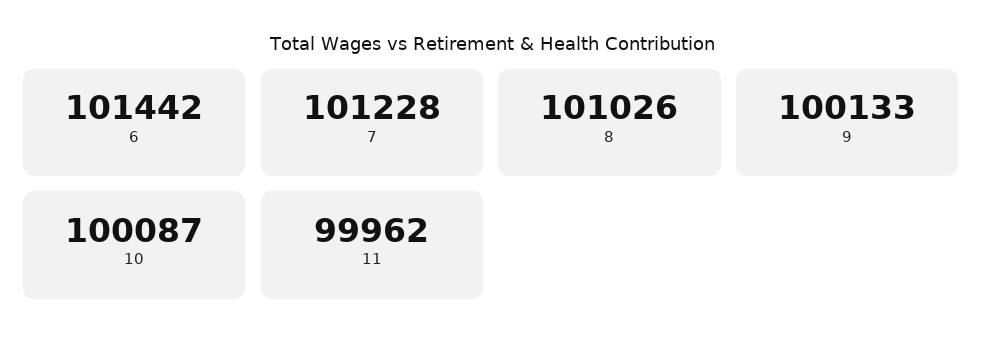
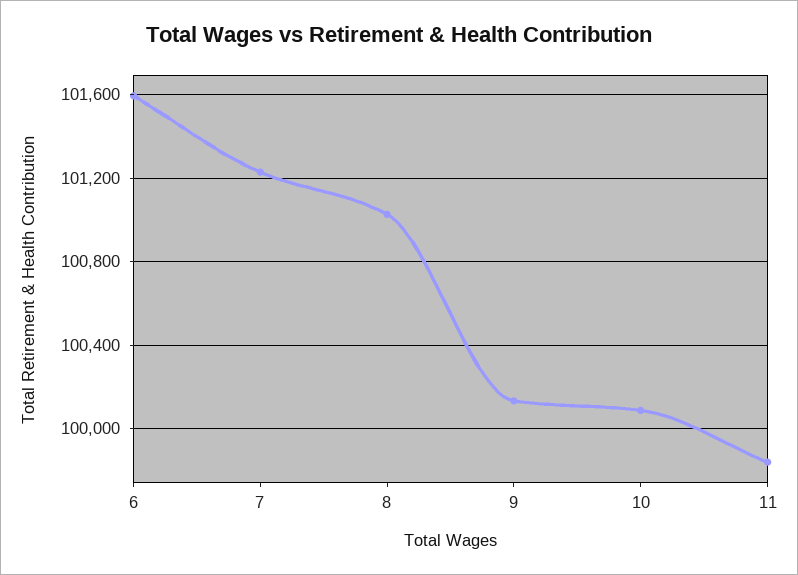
  {
-   "6": 101442,
+   "6": 101600,
    "7": 101228,
    "8": 101026,
    "9": 100133,
    "10": 100087,
-   "11": 99962
+   "11": 99850
  }

